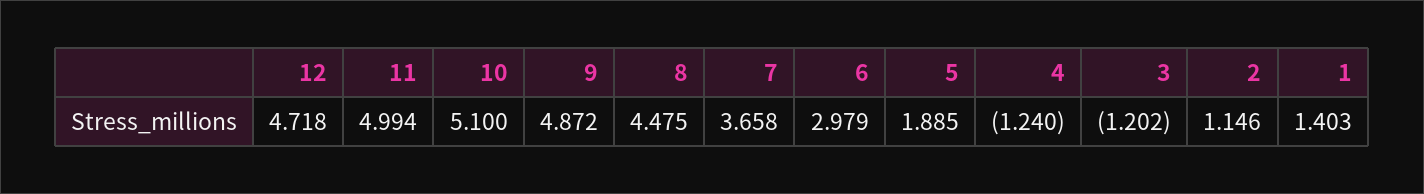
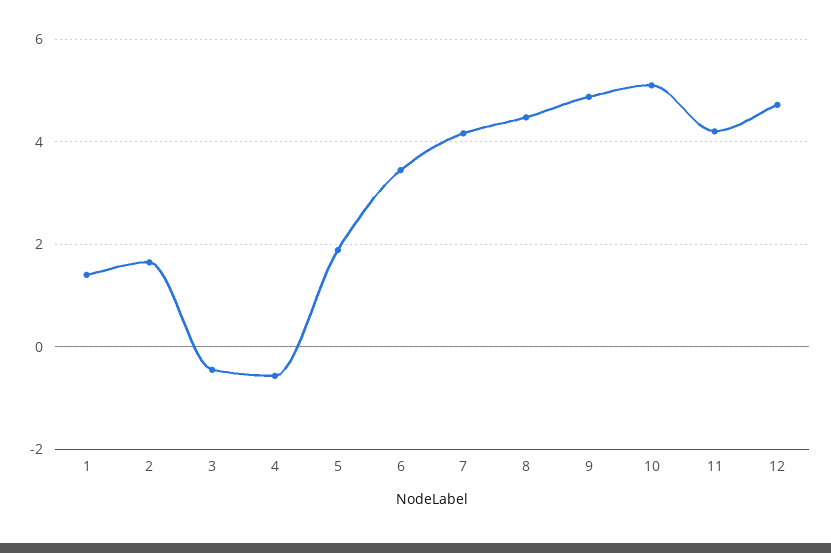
  {
    "12": 4.718,
-   "11": 4.994,
+   "11": 4.2,
    "10": 5.1,
    "9": 4.872,
    "8": 4.475,
-   "7": 3.658,
+   "7": 4.2,
-   "6": 2.979,
+   "6": 3.4,
    "5": 1.885,
-   "4": -1.24,
+   "4": -0.6,
-   "3": -1.202,
+   "3": -0.4,
-   "2": 1.146,
+   "2": 1.6,
    "1": 1.403
  }

